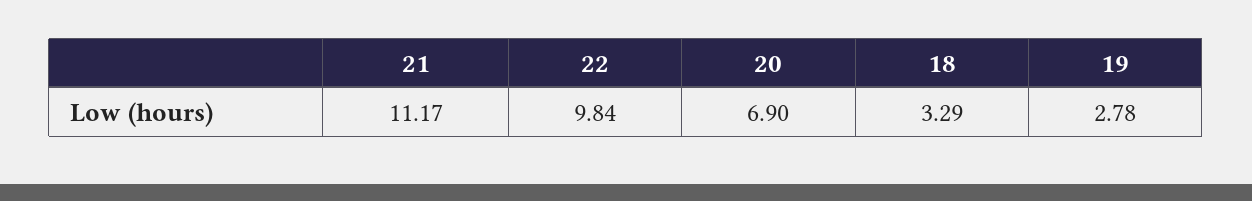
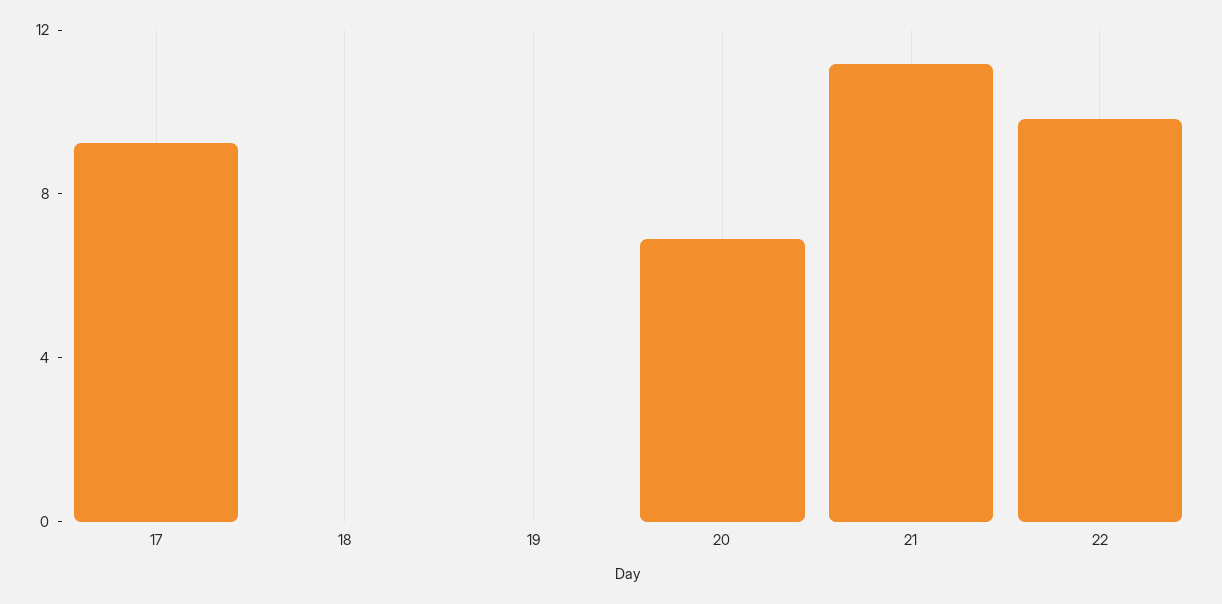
  {
    "21": 11.17,
    "22": 9.84,
    "20": 6.9,
-   "18": 3.29,
+   "18": 0,
-   "19": 2.78
+   "19": 0,
+   "17": 9
  }

